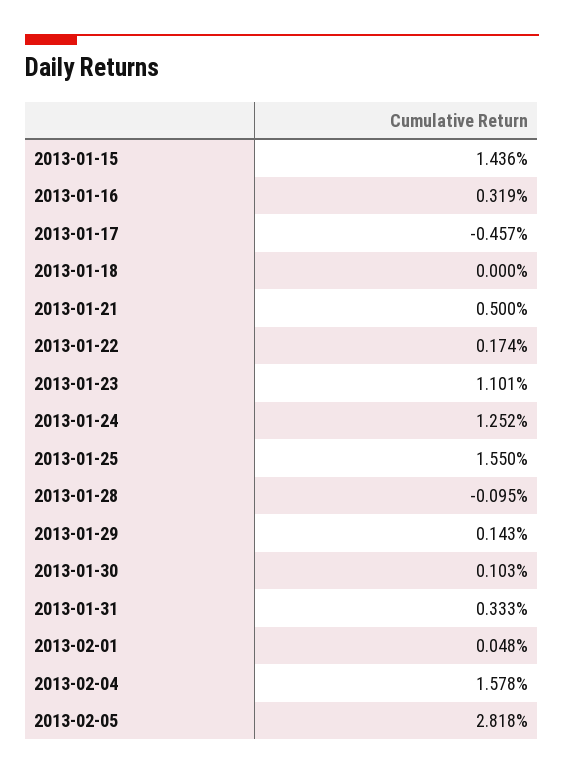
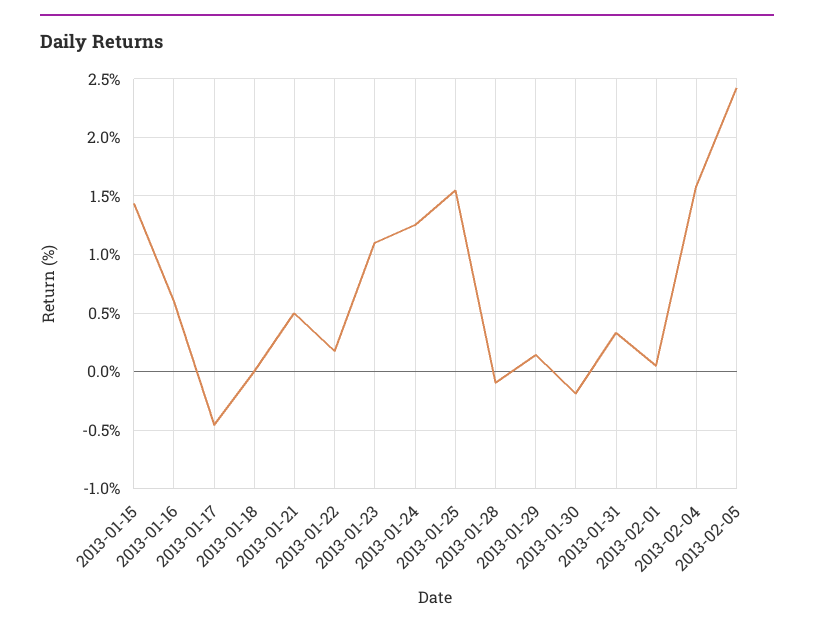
  {
    "2013-01-15": 1.436,
-   "2013-01-16": 0.319,
+   "2013-01-16": 0.6,
    "2013-01-17": -0.457,
    "2013-01-18": 0,
    "2013-01-21": 0.5,
    "2013-01-22": 0.174,
    "2013-01-23": 1.101,
    "2013-01-24": 1.252,
    "2013-01-25": 1.55,
    "2013-01-28": -0.095,
    "2013-01-29": 0.143,
-   "2013-01-30": 0.103,
+   "2013-01-30": -0.2,
    "2013-01-31": 0.333,
    "2013-02-01": 0.048,
    "2013-02-04": 1.578,
-   "2013-02-05": 2.818
+   "2013-02-05": 2.4
  }

